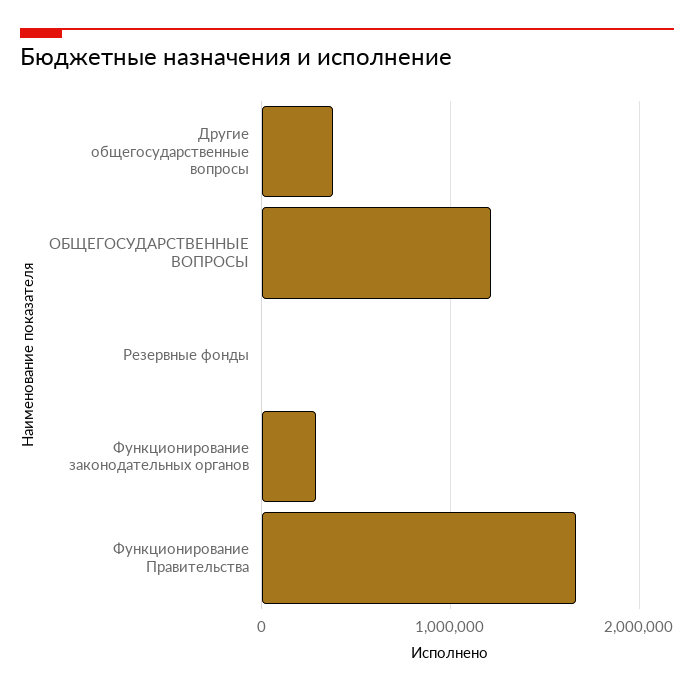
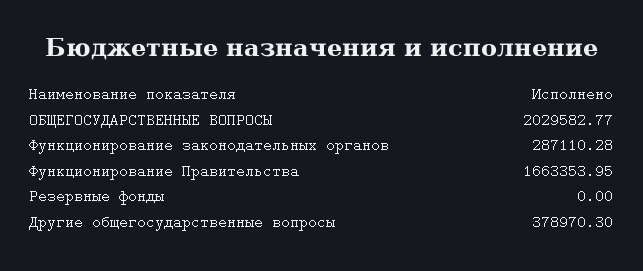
  {
    "Другие общегосударственные вопросы": 378970.3,
-   "ОБЩЕГОСУДАРСТВЕННЫЕ ВОПРОСЫ": 1200000,
+   "ОБЩЕГОСУДАРСТВЕННЫЕ ВОПРОСЫ": 2029582.77,
    "Резервные фонды": 0,
    "Функционирование законодательных органов": 287110.28,
    "Функционирование Правительства": 1663353.95
  }

